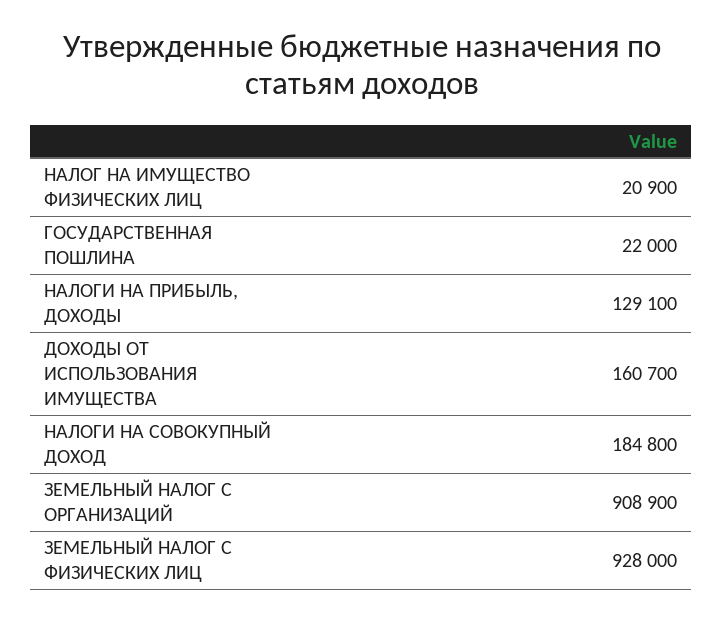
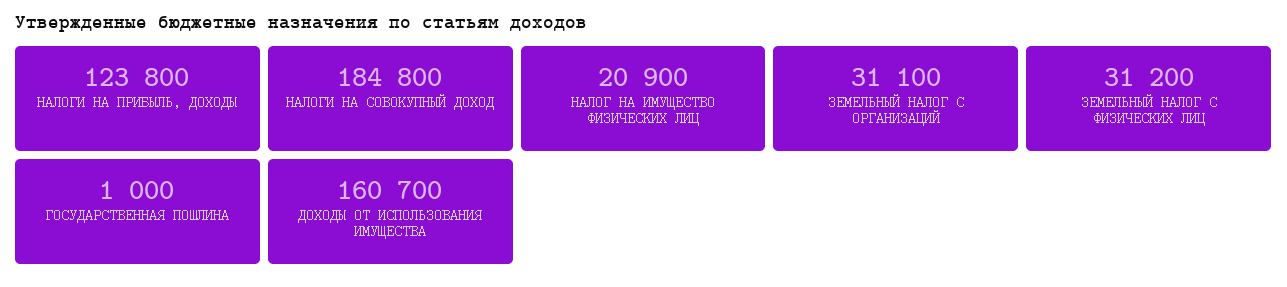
  {
    "НАЛОГ НА ИМУЩЕСТВО ФИЗИЧЕСКИХ ЛИЦ": 20900,
-   "ГОСУДАРСТВЕННАЯ ПОШЛИНА": 22000,
+   "ГОСУДАРСТВЕННАЯ ПОШЛИНА": 1000,
-   "НАЛОГИ НА ПРИБЫЛЬ, ДОХОДЫ": 129100,
+   "НАЛОГИ НА ПРИБЫЛЬ, ДОХОДЫ": 123800,
    "ДОХОДЫ ОТ ИСПОЛЬЗОВАНИЯ ИМУЩЕСТВА": 160700,
    "НАЛОГИ НА СОВОКУПНЫЙ ДОХОД": 184800,
-   "ЗЕМЕЛЬНЫЙ НАЛОГ С ОРГАНИЗАЦИЙ": 908900,
+   "ЗЕМЕЛЬНЫЙ НАЛОГ С ОРГАНИЗАЦИЙ": 31100,
-   "ЗЕМЕЛЬНЫЙ НАЛОГ С ФИЗИЧЕСКИХ ЛИЦ": 928000
+   "ЗЕМЕЛЬНЫЙ НАЛОГ С ФИЗИЧЕСКИХ ЛИЦ": 31200
  }

